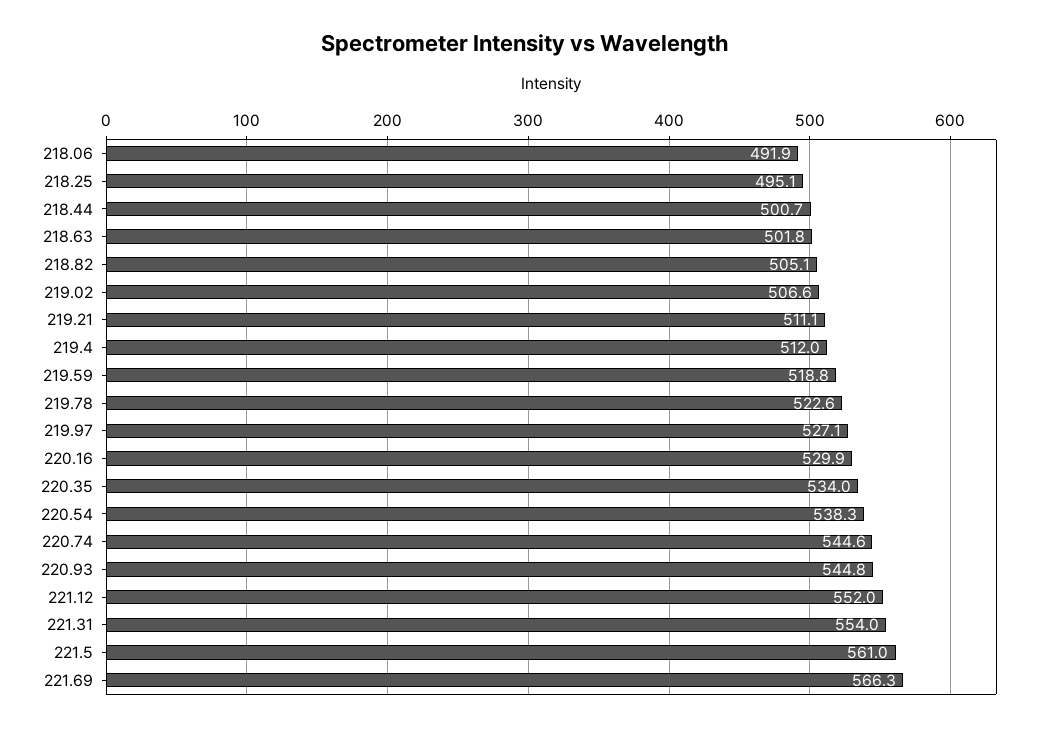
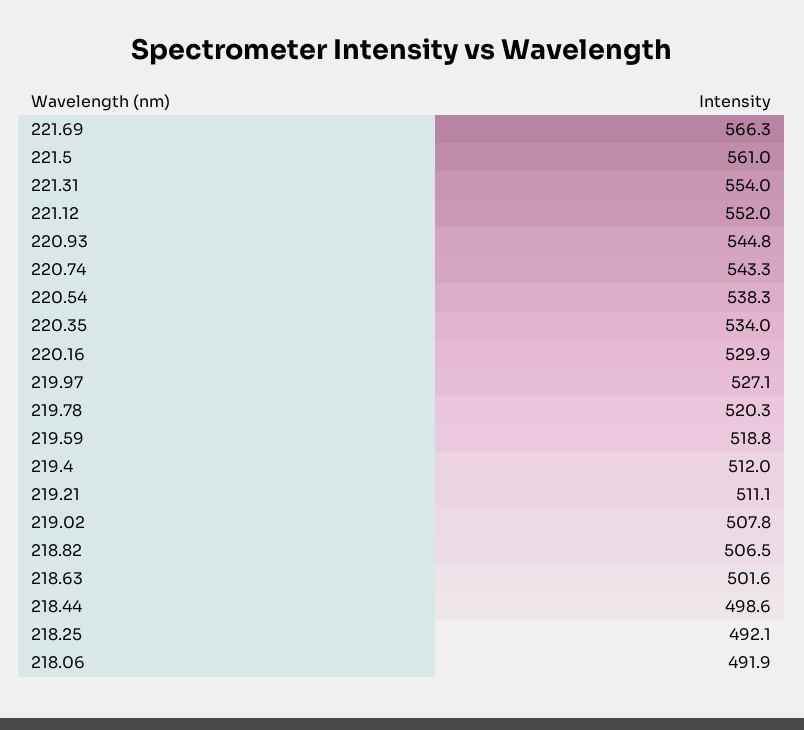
  {
    "218.06": 491.9,
-   "218.25": 495.1,
+   "218.25": 492.1,
-   "218.44": 500.7,
+   "218.44": 498.6,
-   "218.63": 501.8,
+   "218.63": 501.6,
-   "218.82": 505.1,
+   "218.82": 506.5,
-   "219.02": 506.6,
+   "219.02": 507.8,
    "219.21": 511.1,
    "219.4": 512,
    "219.59": 518.8,
-   "219.78": 522.6,
+   "219.78": 520.3,
    "219.97": 527.1,
    "220.16": 529.9,
    "220.35": 534,
    "220.54": 538.3,
-   "220.74": 544.6,
+   "220.74": 543.3,
    "220.93": 544.8,
    "221.12": 552,
    "221.31": 554,
    "221.5": 561,
    "221.69": 566.3
  }

